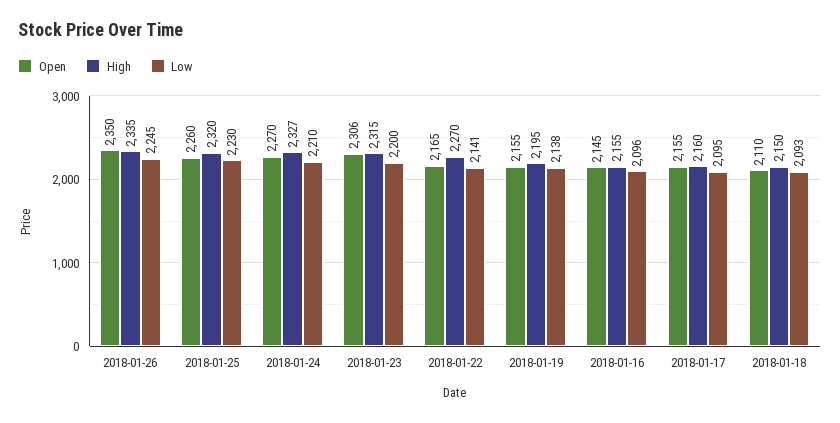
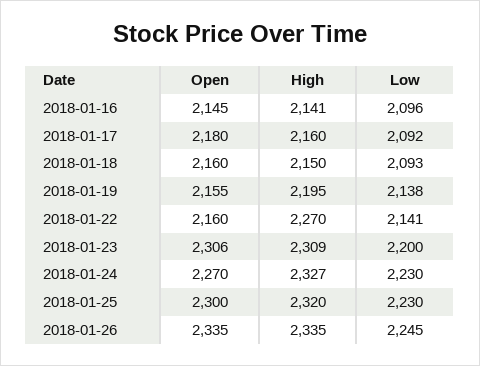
  {
    "Open": {
-     "2018-01-26": 2350,
+     "2018-01-26": 2335,
-     "2018-01-25": 2260,
+     "2018-01-25": 2300,
      "2018-01-24": 2270,
      "2018-01-23": 2306,
-     "2018-01-22": 2165,
+     "2018-01-22": 2160,
      "2018-01-19": 2155,
      "2018-01-16": 2145,
-     "2018-01-17": 2155,
+     "2018-01-17": 2180,
-     "2018-01-18": 2110
+     "2018-01-18": 2160
    },
    "High": {
      "2018-01-26": 2335,
      "2018-01-25": 2320,
      "2018-01-24": 2327,
-     "2018-01-23": 2315,
+     "2018-01-23": 2309,
      "2018-01-22": 2270,
      "2018-01-19": 2195,
-     "2018-01-16": 2155,
+     "2018-01-16": 2141,
      "2018-01-17": 2160,
      "2018-01-18": 2150
    },
    "Low": {
      "2018-01-26": 2245,
      "2018-01-25": 2230,
-     "2018-01-24": 2210,
+     "2018-01-24": 2230,
      "2018-01-23": 2200,
      "2018-01-22": 2141,
      "2018-01-19": 2138,
      "2018-01-16": 2096,
-     "2018-01-17": 2095,
+     "2018-01-17": 2092,
      "2018-01-18": 2093
    }
  }

